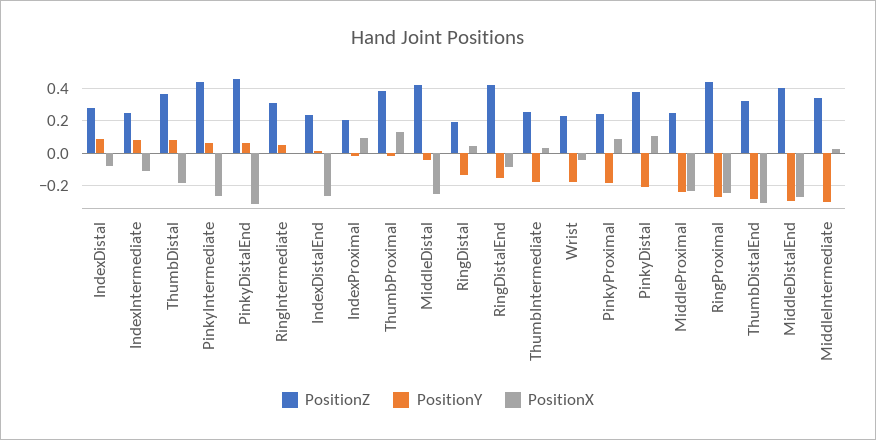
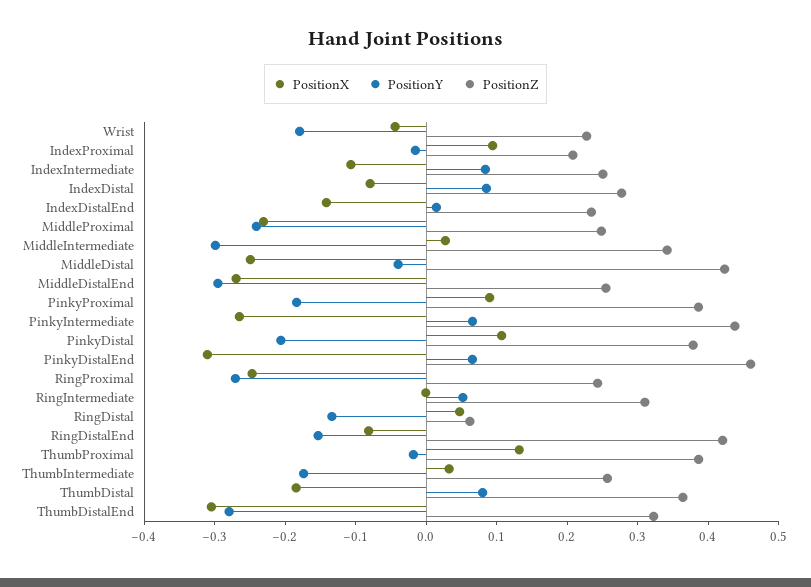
  {
    "PositionZ": {
      "IndexDistal": 0.28,
      "IndexIntermediate": 0.26,
      "ThumbDistal": 0.36,
      "PinkyIntermediate": 0.44,
      "PinkyDistalEnd": 0.46,
      "RingIntermediate": 0.3,
      "IndexDistalEnd": 0.24,
      "IndexProximal": 0.2,
      "ThumbProximal": 0.38,
      "MiddleDistal": 0.42,
-     "RingDistal": 0.2,
+     "RingDistal": 0.06,
      "RingDistalEnd": 0.42,
      "ThumbIntermediate": 0.26,
      "Wrist": 0.22,
-     "PinkyProximal": 0.25,
+     "PinkyProximal": 0.38,
      "PinkyDistal": 0.38,
      "MiddleProximal": 0.24,
-     "RingProximal": 0.45,
+     "RingProximal": 0.24,
      "ThumbDistalEnd": 0.32,
-     "MiddleDistalEnd": 0.4,
+     "MiddleDistalEnd": 0.26,
      "MiddleIntermediate": 0.34
    },
    "PositionY": {
      "IndexDistal": 0.08,
      "IndexIntermediate": 0.08,
      "ThumbDistal": 0.08,
      "PinkyIntermediate": 0.06,
      "PinkyDistalEnd": 0.06,
      "RingIntermediate": 0.06,
      "IndexDistalEnd": 0.02,
      "IndexProximal": -0.02,
      "ThumbProximal": -0.02,
      "MiddleDistal": -0.04,
      "RingDistal": -0.14,
      "RingDistalEnd": -0.16,
      "ThumbIntermediate": -0.18,
      "Wrist": -0.18,
      "PinkyProximal": -0.18,
      "PinkyDistal": -0.2,
      "MiddleProximal": -0.24,
      "RingProximal": -0.28,
      "ThumbDistalEnd": -0.28,
      "MiddleDistalEnd": -0.3,
      "MiddleIntermediate": -0.3
    },
    "PositionX": {
      "IndexDistal": -0.08,
      "IndexIntermediate": -0.1,
      "ThumbDistal": -0.18,
      "PinkyIntermediate": -0.26,
      "PinkyDistalEnd": -0.32,
      "RingIntermediate": 0,
-     "IndexDistalEnd": -0.25,
+     "IndexDistalEnd": -0.14,
      "IndexProximal": 0.1,
      "ThumbProximal": 0.14,
      "MiddleDistal": -0.24,
      "RingDistal": 0.04,
      "RingDistalEnd": -0.08,
      "ThumbIntermediate": 0.04,
      "Wrist": -0.04,
      "PinkyProximal": 0.08,
      "PinkyDistal": 0.1,
      "MiddleProximal": -0.24,
      "RingProximal": -0.24,
      "ThumbDistalEnd": -0.3,
      "MiddleDistalEnd": -0.26,
      "MiddleIntermediate": 0.02
    }
  }

